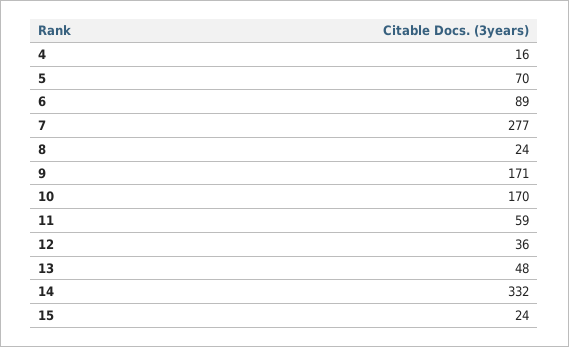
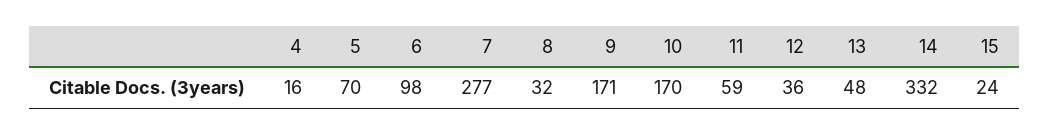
  {
    "4": 16,
    "5": 70,
-   "6": 89,
+   "6": 98,
    "7": 277,
-   "8": 24,
+   "8": 32,
    "9": 171,
    "10": 170,
    "11": 59,
    "12": 36,
    "13": 48,
    "14": 332,
    "15": 24
  }

